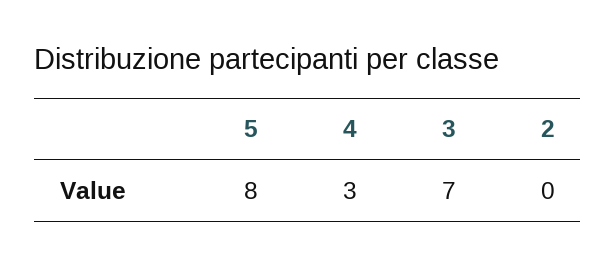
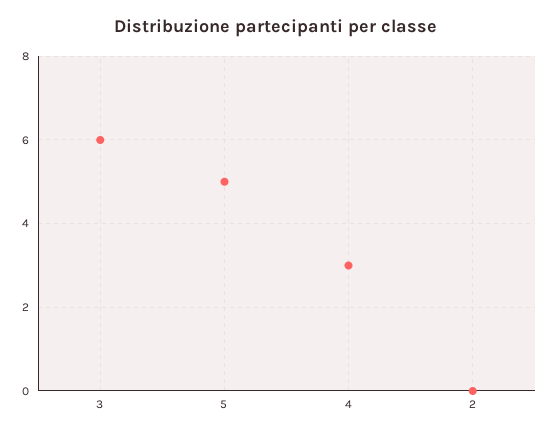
  {
-   "5": 8,
+   "5": 5,
    "4": 3,
-   "3": 7,
+   "3": 6,
    "2": 0
  }

